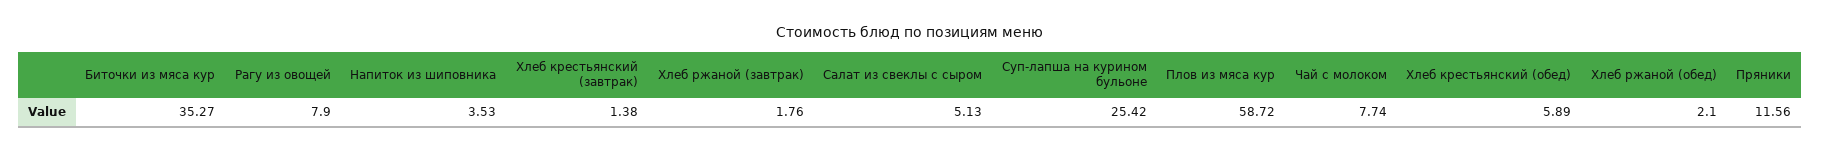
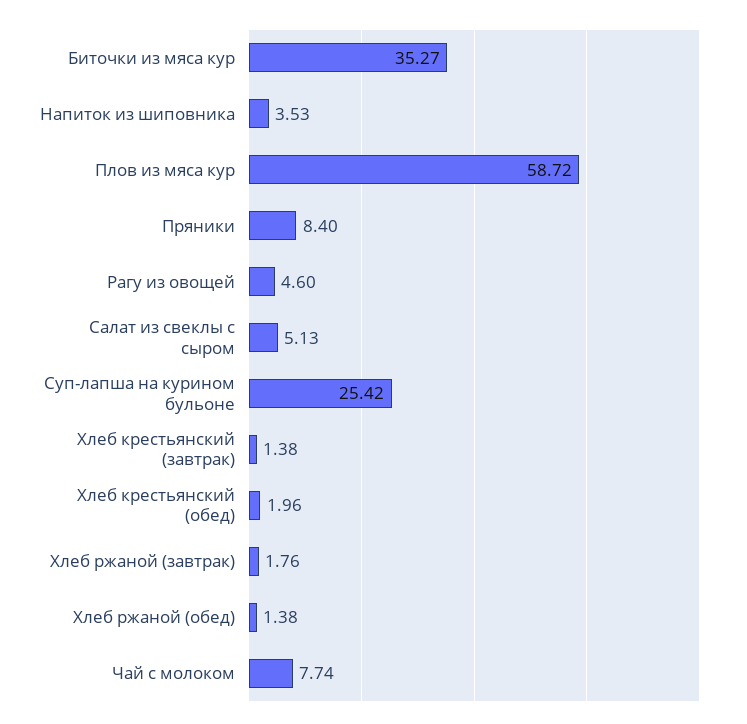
  {
    "Биточки из мяса кур": 35.27,
-   "Рагу из овощей": 7.9,
+   "Рагу из овощей": 4.6,
    "Напиток из шиповника": 3.53,
    "Хлеб крестьянский (завтрак)": 1.38,
    "Хлеб ржаной (завтрак)": 1.76,
    "Салат из свеклы с сыром": 5.13,
    "Суп-лапша на курином бульоне": 25.42,
    "Плов из мяса кур": 58.72,
    "Чай с молоком": 7.74,
-   "Хлеб крестьянский (обед)": 5.89,
+   "Хлеб крестьянский (обед)": 1.96,
-   "Хлеб ржаной (обед)": 2.1,
+   "Хлеб ржаной (обед)": 1.38,
-   "Пряники": 11.56
+   "Пряники": 8.4
  }

